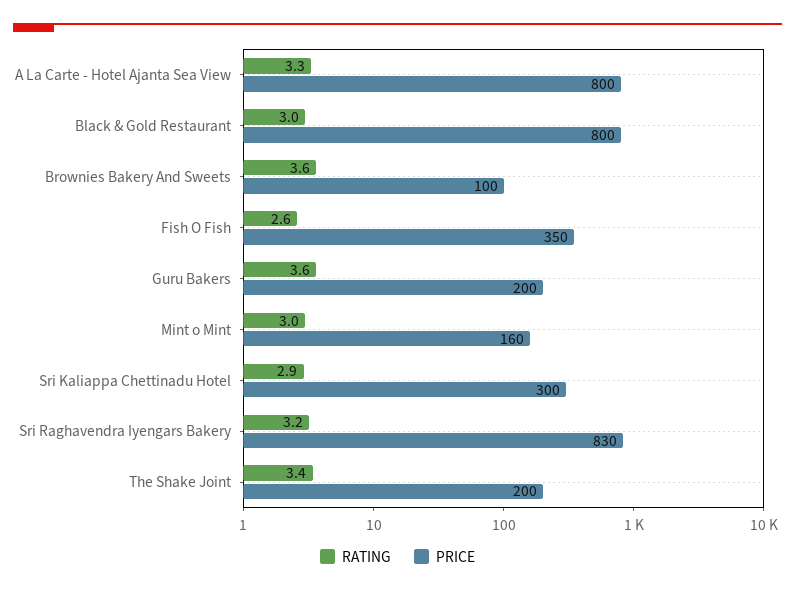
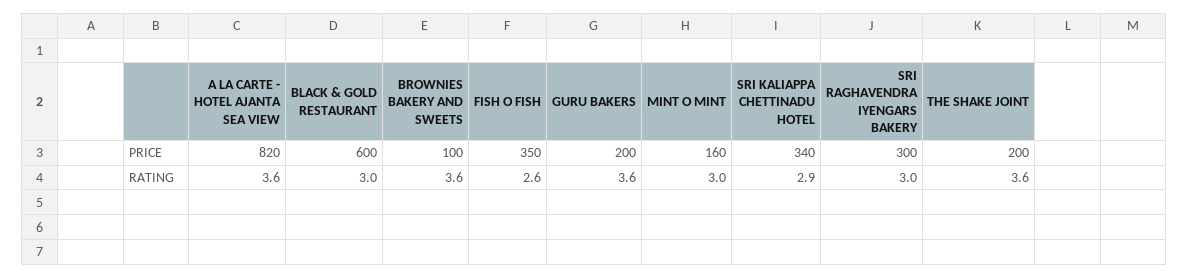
  {
    "RATING": {
-     "A La Carte - Hotel Ajanta Sea View": 3.3,
+     "A La Carte - Hotel Ajanta Sea View": 3.6,
      "Black & Gold Restaurant": 3,
      "Brownies Bakery And Sweets": 3.6,
      "Fish O Fish": 2.6,
      "Guru Bakers": 3.6,
      "Mint o Mint": 3,
      "Sri Kaliappa Chettinadu Hotel": 2.9,
-     "Sri Raghavendra Iyengars Bakery": 3.2,
+     "Sri Raghavendra Iyengars Bakery": 3,
-     "The Shake Joint": 3.4
+     "The Shake Joint": 3.6
    },
    "PRICE": {
-     "A La Carte - Hotel Ajanta Sea View": 800,
+     "A La Carte - Hotel Ajanta Sea View": 820,
-     "Black & Gold Restaurant": 800,
+     "Black & Gold Restaurant": 600,
      "Brownies Bakery And Sweets": 100,
      "Fish O Fish": 350,
      "Guru Bakers": 200,
      "Mint o Mint": 160,
-     "Sri Kaliappa Chettinadu Hotel": 300,
+     "Sri Kaliappa Chettinadu Hotel": 340,
-     "Sri Raghavendra Iyengars Bakery": 830,
+     "Sri Raghavendra Iyengars Bakery": 300,
      "The Shake Joint": 200
    }
  }

